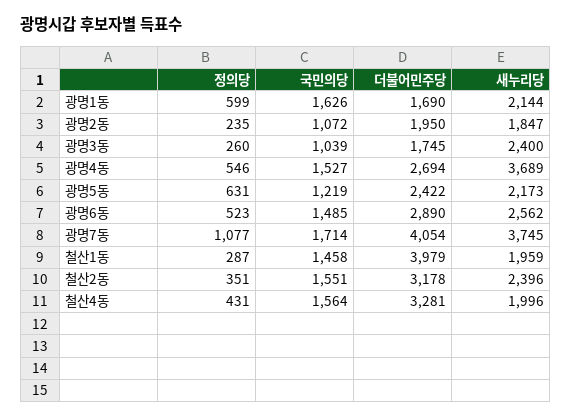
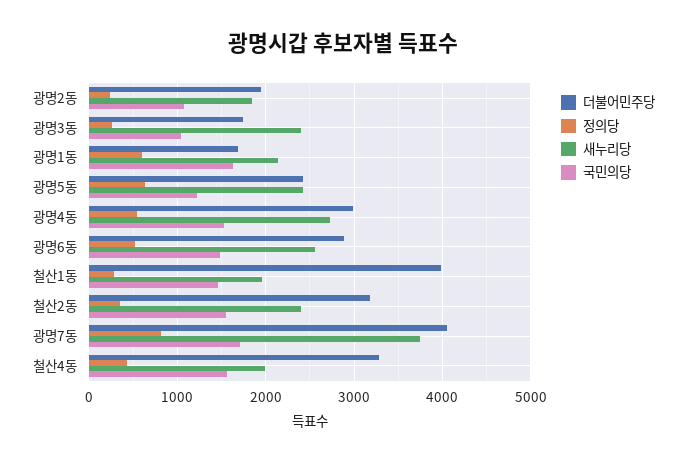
  {
    "정의당": {
      "광명1동": 599,
      "광명2동": 235,
      "광명3동": 260,
      "광명4동": 546,
      "광명5동": 631,
      "광명6동": 523,
-     "광명7동": 1077,
+     "광명7동": 800,
      "철산1동": 287,
      "철산2동": 351,
      "철산4동": 431
    },
    "국민의당": {
      "광명1동": 1626,
      "광명2동": 1072,
      "광명3동": 1039,
      "광명4동": 1527,
      "광명5동": 1219,
      "광명6동": 1485,
      "광명7동": 1714,
      "철산1동": 1458,
      "철산2동": 1551,
      "철산4동": 1564
    },
    "더불어민주당": {
      "광명1동": 1690,
      "광명2동": 1950,
      "광명3동": 1745,
-     "광명4동": 2694,
+     "광명4동": 3000,
      "광명5동": 2422,
      "광명6동": 2890,
      "광명7동": 4054,
      "철산1동": 3979,
      "철산2동": 3178,
      "철산4동": 3281
    },
    "새누리당": {
      "광명1동": 2144,
      "광명2동": 1847,
      "광명3동": 2400,
-     "광명4동": 3689,
+     "광명4동": 2700,
-     "광명5동": 2173,
+     "광명5동": 2400,
      "광명6동": 2562,
      "광명7동": 3745,
      "철산1동": 1959,
      "철산2동": 2396,
      "철산4동": 1996
    }
  }

